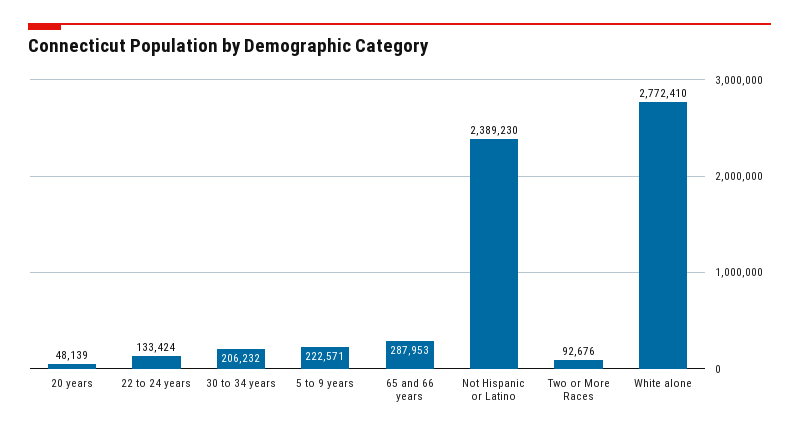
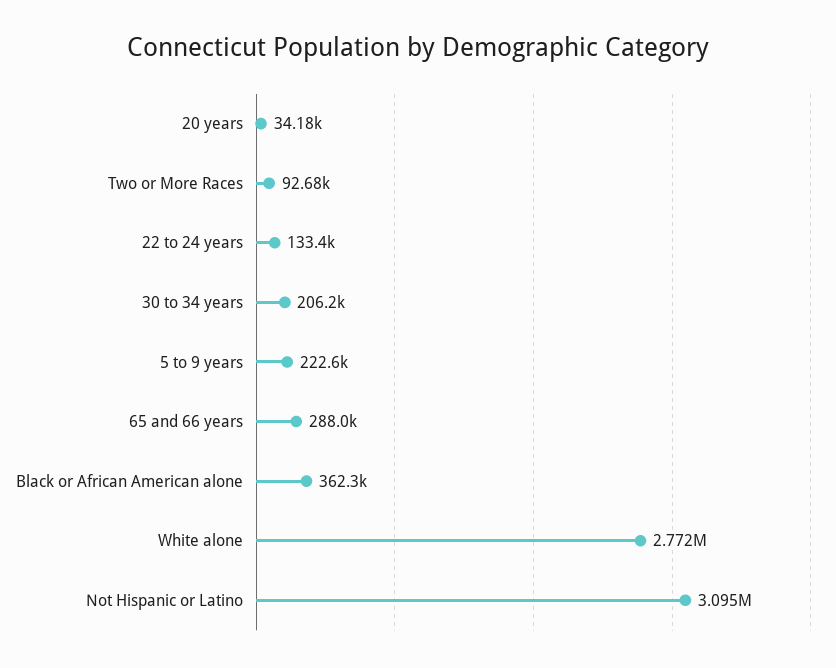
  {
-   "20 years": 48139,
+   "20 years": 34180,
    "22 to 24 years": 133424,
    "30 to 34 years": 206232,
    "5 to 9 years": 222571,
    "65 and 66 years": 287953,
-   "Not Hispanic or Latino": 2389230,
+   "Not Hispanic or Latino": 3095000,
    "Two or More Races": 92676,
-   "White alone": 2772410
+   "White alone": 2772410,
+   "Black or African American alone": 362300
  }

